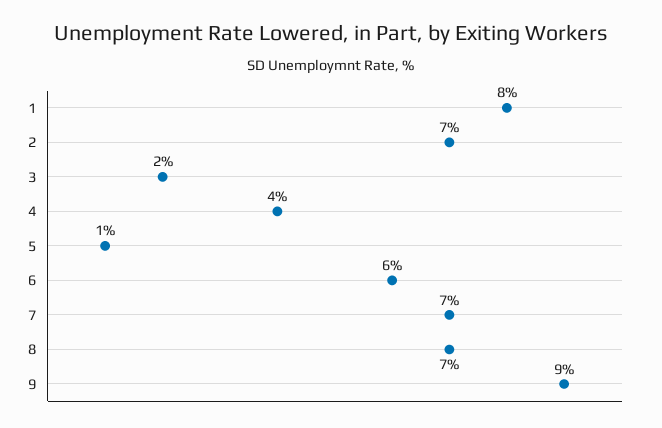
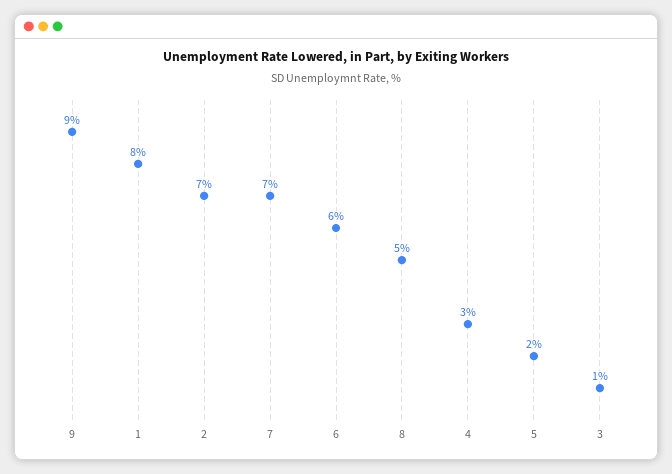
  {
    "1": 8,
    "2": 7,
-   "3": 2,
+   "3": 1,
-   "4": 4,
+   "4": 3,
-   "5": 1,
+   "5": 2,
    "6": 6,
    "7": 7,
-   "8": 7,
+   "8": 5,
    "9": 9
  }

